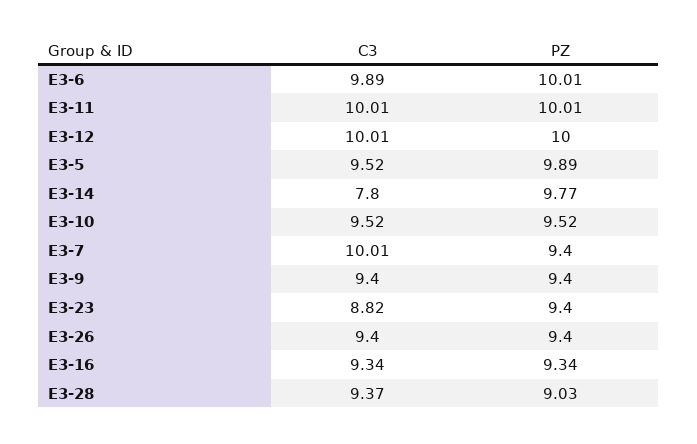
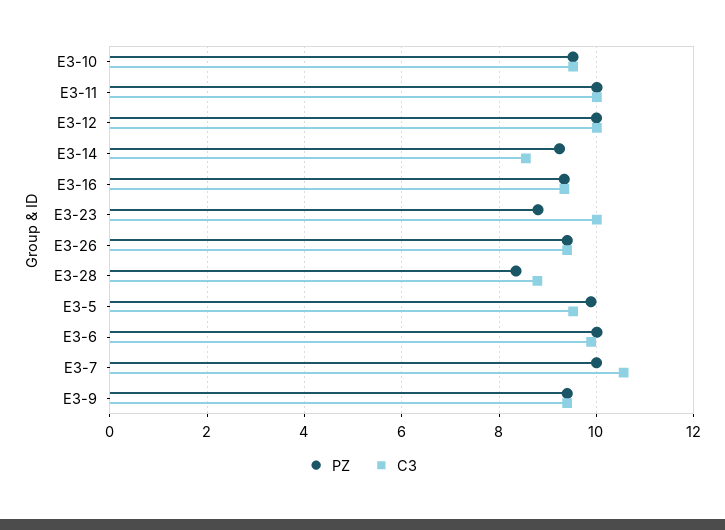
  {
    "C3": {
      "E3-6": 9.89,
      "E3-11": 10.01,
      "E3-12": 10.01,
      "E3-5": 9.52,
-     "E3-14": 7.8,
+     "E3-14": 8.6,
      "E3-10": 9.52,
-     "E3-7": 10.01,
+     "E3-7": 10.6,
      "E3-9": 9.4,
-     "E3-23": 8.82,
+     "E3-23": 10,
      "E3-26": 9.4,
      "E3-16": 9.34,
-     "E3-28": 9.37
+     "E3-28": 8.8
    },
    "PZ": {
      "E3-6": 10.01,
      "E3-11": 10.01,
      "E3-12": 10,
      "E3-5": 9.89,
-     "E3-14": 9.77,
+     "E3-14": 9.2,
      "E3-10": 9.52,
-     "E3-7": 9.4,
+     "E3-7": 10,
      "E3-9": 9.4,
-     "E3-23": 9.4,
+     "E3-23": 8.8,
      "E3-26": 9.4,
      "E3-16": 9.34,
-     "E3-28": 9.03
+     "E3-28": 8.4
    }
  }

